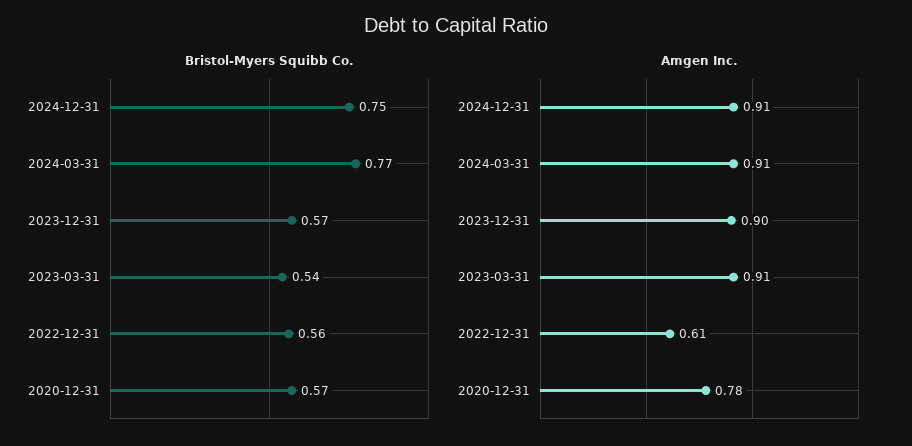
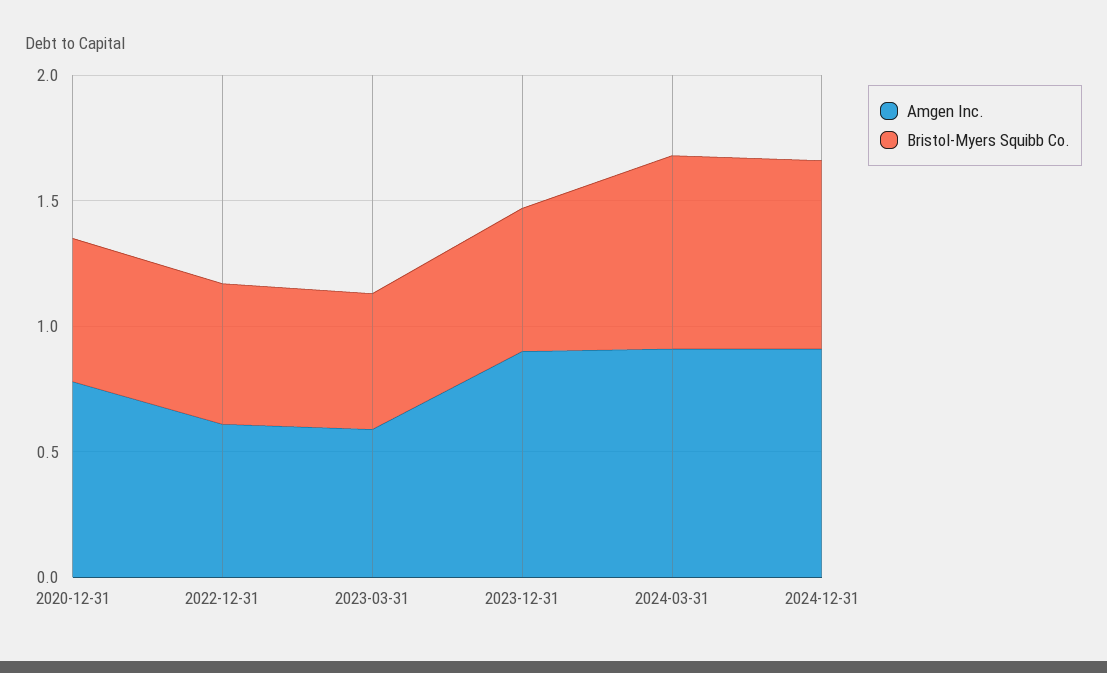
  {
    "Bristol-Myers Squibb Co.": {
      "2024-12-31": 0.75,
      "2024-03-31": 0.77,
      "2023-12-31": 0.57,
      "2023-03-31": 0.54,
      "2022-12-31": 0.56,
      "2020-12-31": 0.57
    },
    "Amgen Inc.": {
      "2024-12-31": 0.91,
      "2024-03-31": 0.91,
      "2023-12-31": 0.9,
-     "2023-03-31": 0.91,
+     "2023-03-31": 0.6,
      "2022-12-31": 0.61,
      "2020-12-31": 0.78
    }
  }

